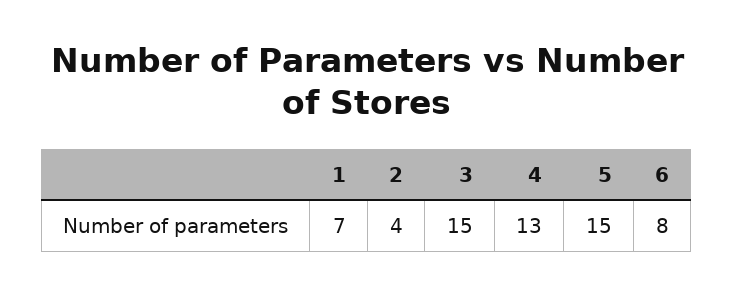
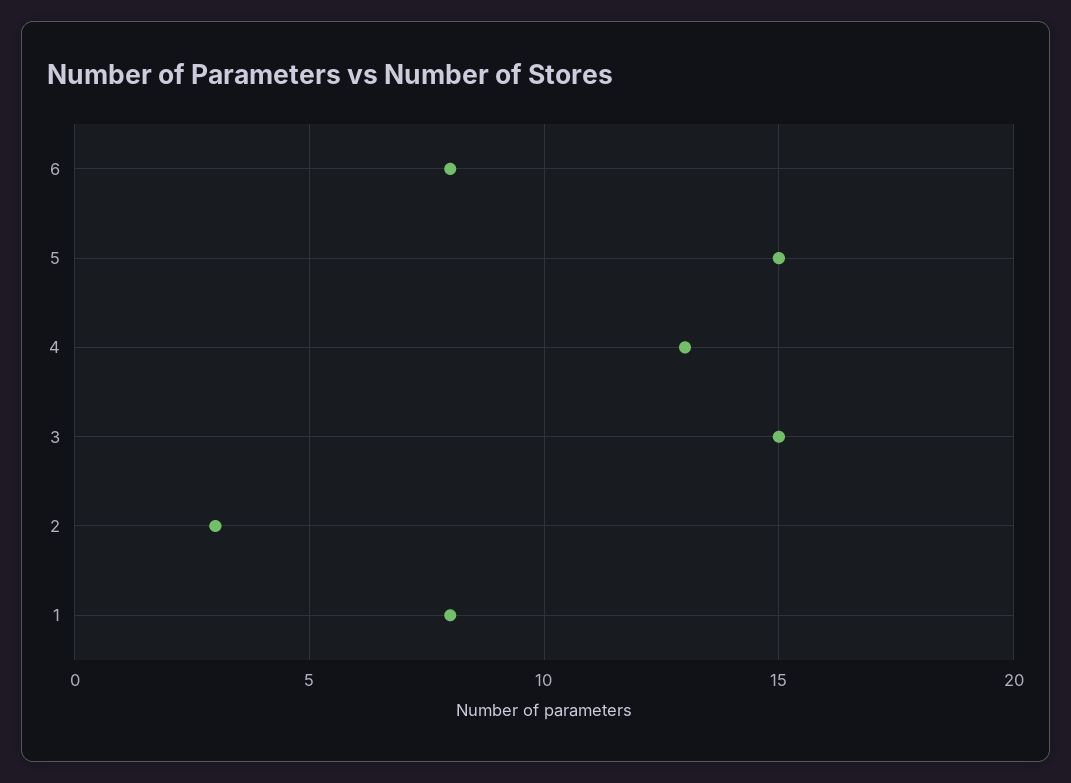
  {
-   "1": 7,
+   "1": 8,
-   "2": 4,
+   "2": 3,
    "3": 15,
    "4": 13,
    "5": 15,
    "6": 8
  }

